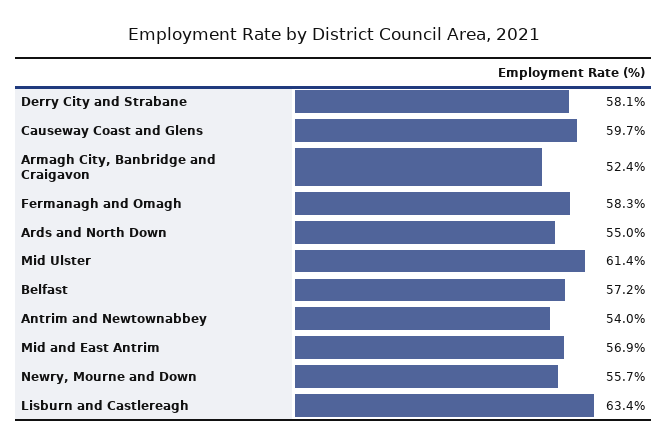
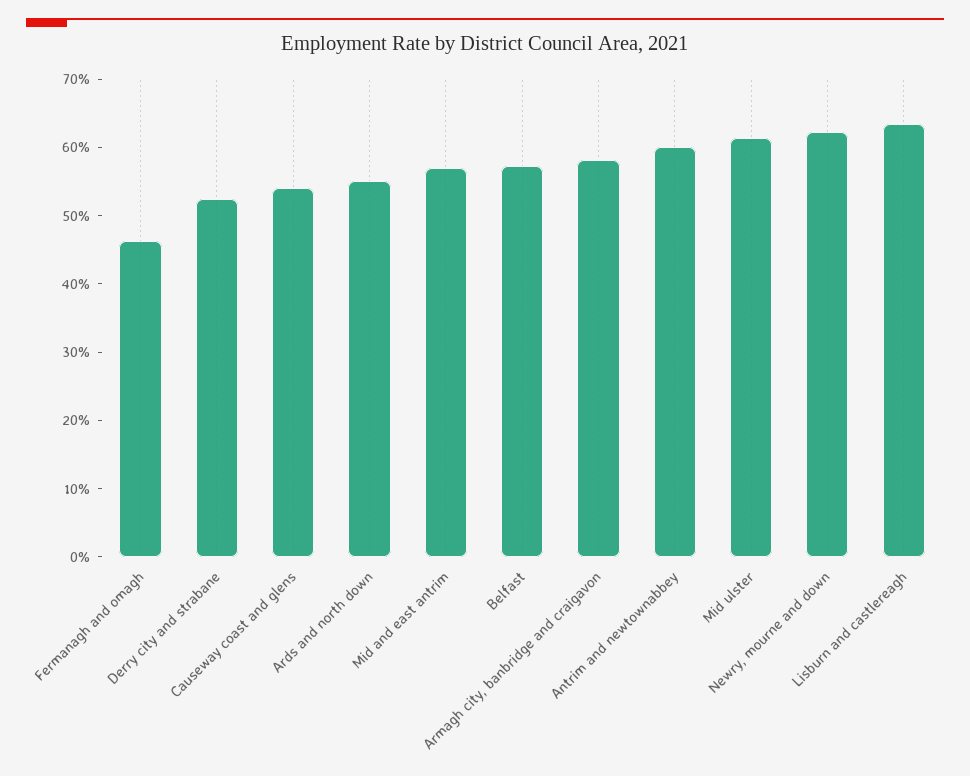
  {
-   "Derry City and Strabane": 58.1,
+   "Derry City and Strabane": 52,
-   "Causeway Coast and Glens": 59.7,
+   "Causeway Coast and Glens": 54,
-   "Armagh City, Banbridge and Craigavon": 52.4,
+   "Armagh City, Banbridge and Craigavon": 58,
-   "Fermanagh and Omagh": 58.3,
+   "Fermanagh and Omagh": 46,
    "Ards and North Down": 55,
    "Mid Ulster": 61.4,
    "Belfast": 57.2,
-   "Antrim and Newtownabbey": 54,
+   "Antrim and Newtownabbey": 60,
    "Mid and East Antrim": 56.9,
-   "Newry, Mourne and Down": 55.7,
+   "Newry, Mourne and Down": 62,
    "Lisburn and Castlereagh": 63.4
  }

